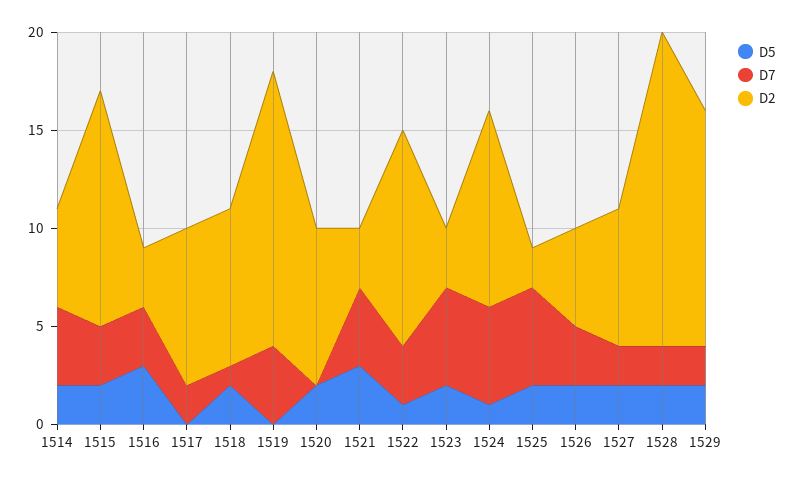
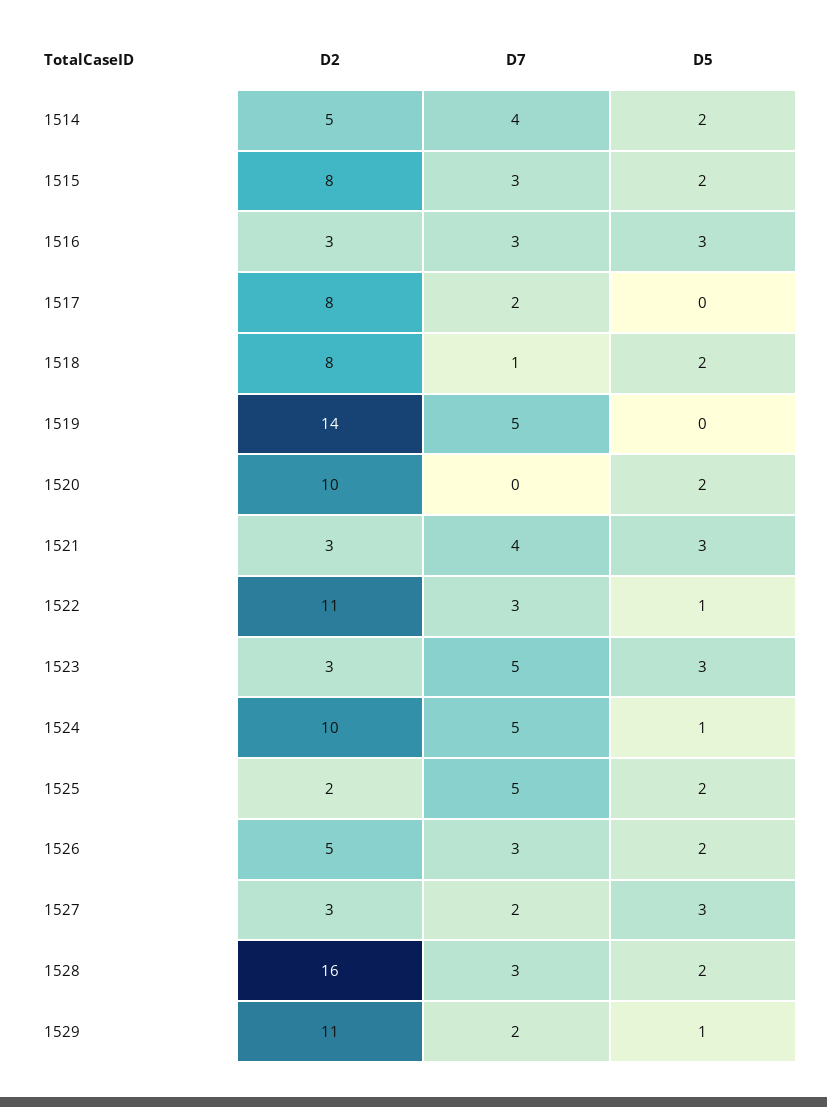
  {
    "D5": {
      "1514": 2,
      "1515": 2,
      "1516": 3,
      "1517": 0,
      "1518": 2,
      "1519": 0,
      "1520": 2,
      "1521": 3,
      "1522": 1,
-     "1523": 2,
+     "1523": 3,
      "1524": 1,
      "1525": 2,
      "1526": 2,
-     "1527": 2,
+     "1527": 3,
      "1528": 2,
-     "1529": 2
+     "1529": 1
    },
    "D7": {
      "1514": 4,
      "1515": 3,
      "1516": 3,
      "1517": 2,
      "1518": 1,
-     "1519": 4,
+     "1519": 5,
      "1520": 0,
      "1521": 4,
      "1522": 3,
      "1523": 5,
      "1524": 5,
      "1525": 5,
      "1526": 3,
      "1527": 2,
-     "1528": 2,
+     "1528": 3,
      "1529": 2
    },
    "D2": {
      "1514": 5,
-     "1515": 12,
+     "1515": 8,
      "1516": 3,
      "1517": 8,
      "1518": 8,
      "1519": 14,
-     "1520": 8,
+     "1520": 10,
      "1521": 3,
      "1522": 11,
      "1523": 3,
      "1524": 10,
      "1525": 2,
      "1526": 5,
-     "1527": 7,
+     "1527": 3,
      "1528": 16,
-     "1529": 12
+     "1529": 11
    }
  }

